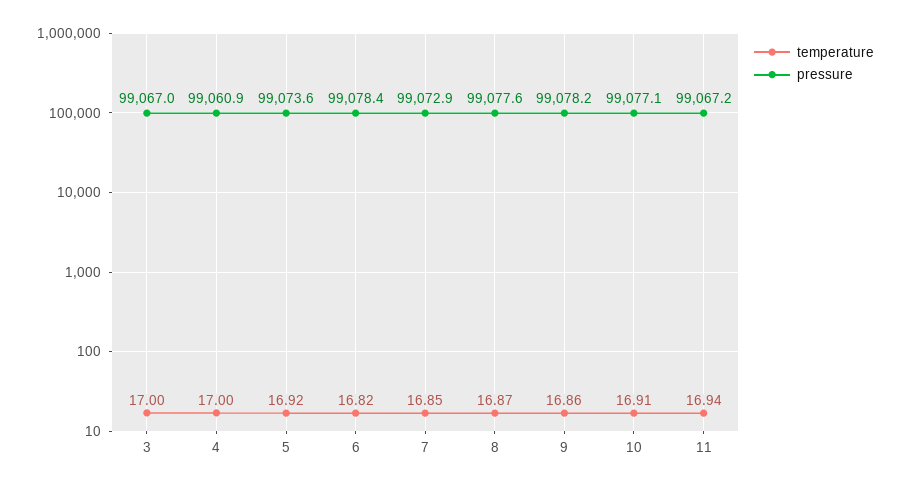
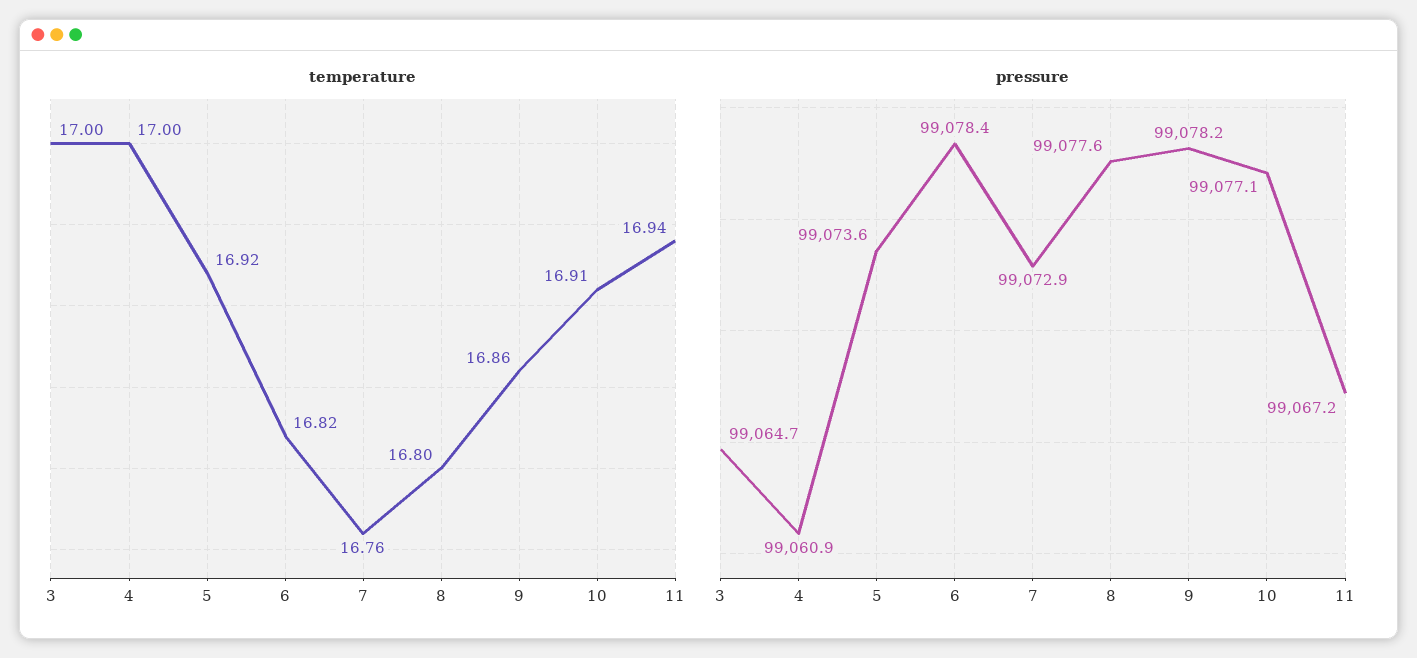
  {
    "temperature": {
      "3": 17,
      "4": 17,
      "5": 16.92,
      "6": 16.82,
-     "7": 16.85,
+     "7": 16.76,
-     "8": 16.87,
+     "8": 16.8,
      "9": 16.86,
      "10": 16.91,
      "11": 16.94
    },
    "pressure": {
-     "3": 99067,
+     "3": 99064.7,
      "4": 99060.9,
      "5": 99073.6,
      "6": 99078.4,
      "7": 99072.9,
      "8": 99077.6,
      "9": 99078.2,
      "10": 99077.1,
      "11": 99067.2
    }
  }

